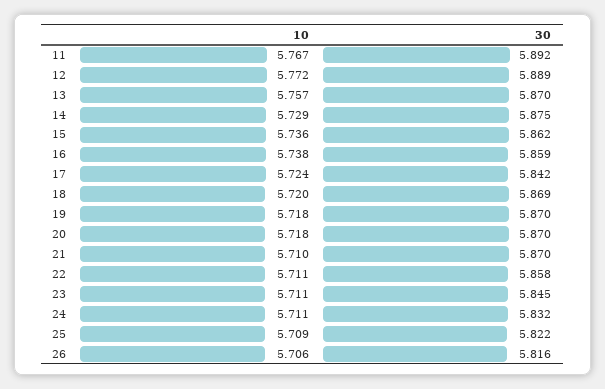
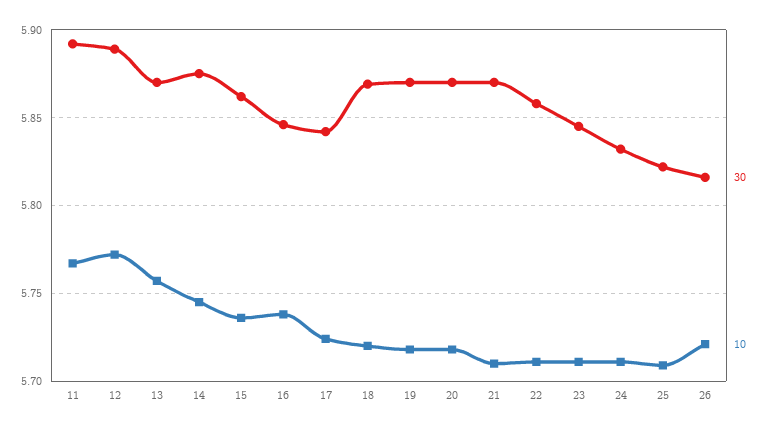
  {
    "10": {
      "11": 5.767,
      "12": 5.772,
      "13": 5.757,
-     "14": 5.729,
+     "14": 5.745,
      "15": 5.736,
      "16": 5.738,
      "17": 5.724,
      "18": 5.72,
      "19": 5.718,
      "20": 5.718,
      "21": 5.71,
      "22": 5.711,
      "23": 5.711,
      "24": 5.711,
      "25": 5.709,
-     "26": 5.706
+     "26": 5.72
    },
    "30": {
      "11": 5.892,
      "12": 5.889,
      "13": 5.87,
      "14": 5.875,
      "15": 5.862,
-     "16": 5.859,
+     "16": 5.845,
      "17": 5.842,
      "18": 5.869,
      "19": 5.87,
      "20": 5.87,
      "21": 5.87,
      "22": 5.858,
      "23": 5.845,
      "24": 5.832,
      "25": 5.822,
      "26": 5.816
    }
  }

